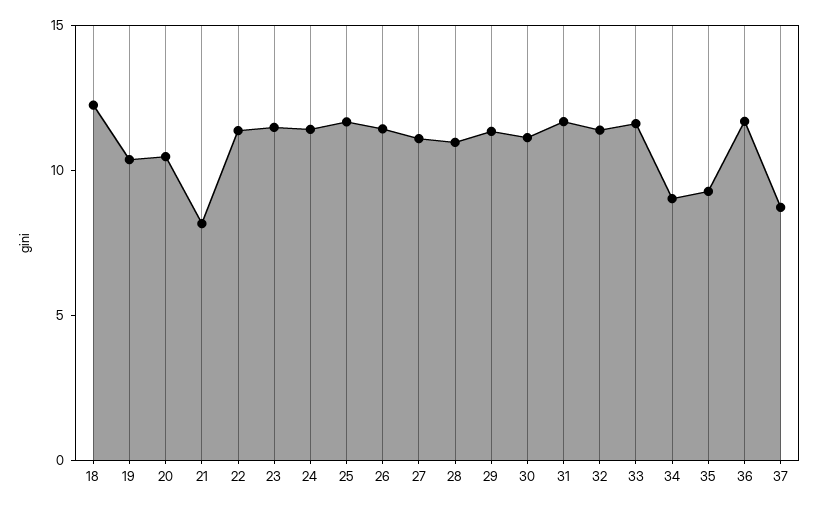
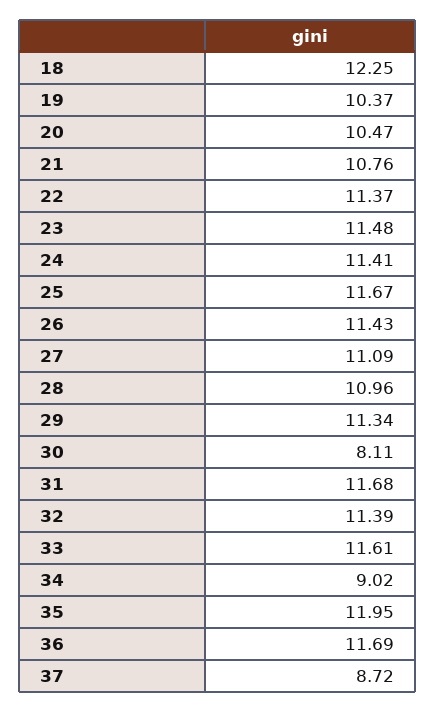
  {
    "18": 12.25,
    "19": 10.37,
    "20": 10.47,
-   "21": 8,
+   "21": 10.76,
    "22": 11.37,
    "23": 11.48,
    "24": 11.41,
    "25": 11.67,
    "26": 11.43,
    "27": 11.09,
    "28": 10.96,
    "29": 11.34,
-   "30": 11,
+   "30": 8.11,
    "31": 11.68,
    "32": 11.39,
    "33": 11.61,
    "34": 9.02,
-   "35": 9,
+   "35": 11.95,
    "36": 11.69,
    "37": 8.72
  }

